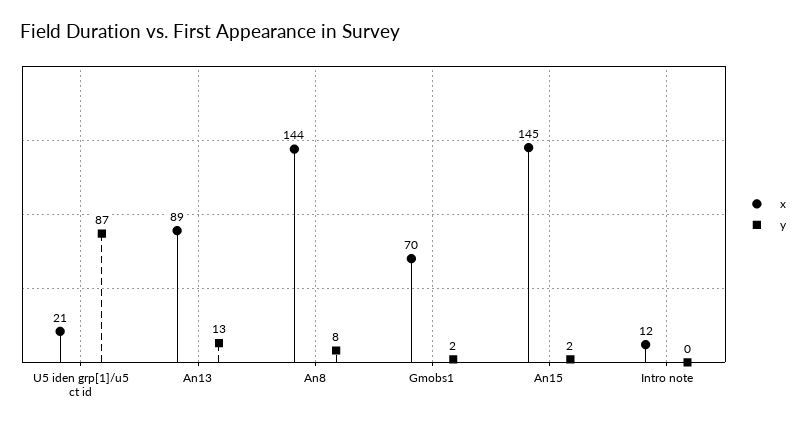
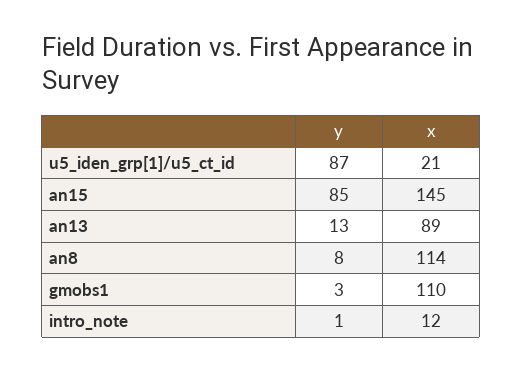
  {
    "x": {
      "U5 iden grp[1]/u5 ct id": 21,
      "An13": 89,
-     "An8": 144,
+     "An8": 114,
-     "Gmobs1": 70,
+     "Gmobs1": 110,
      "An15": 145,
      "Intro note": 12
    },
    "y": {
      "U5 iden grp[1]/u5 ct id": 87,
      "An13": 13,
      "An8": 8,
-     "Gmobs1": 2,
+     "Gmobs1": 3,
-     "An15": 2,
+     "An15": 85,
-     "Intro note": 0
+     "Intro note": 1
    }
  }

